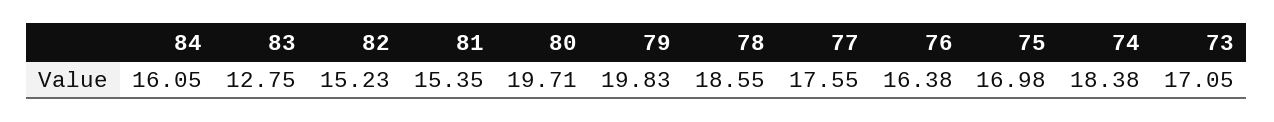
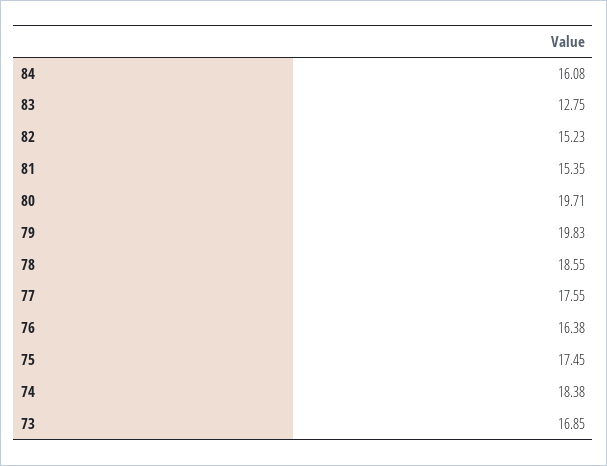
  {
-   "84": 16.05,
+   "84": 16.08,
    "83": 12.75,
    "82": 15.23,
    "81": 15.35,
    "80": 19.71,
    "79": 19.83,
    "78": 18.55,
    "77": 17.55,
    "76": 16.38,
-   "75": 16.98,
+   "75": 17.45,
    "74": 18.38,
-   "73": 17.05
+   "73": 16.85
  }

